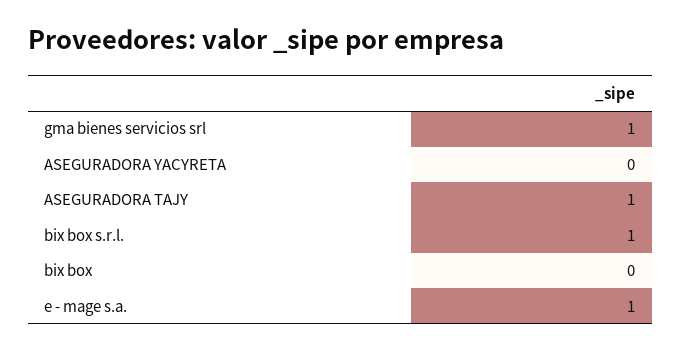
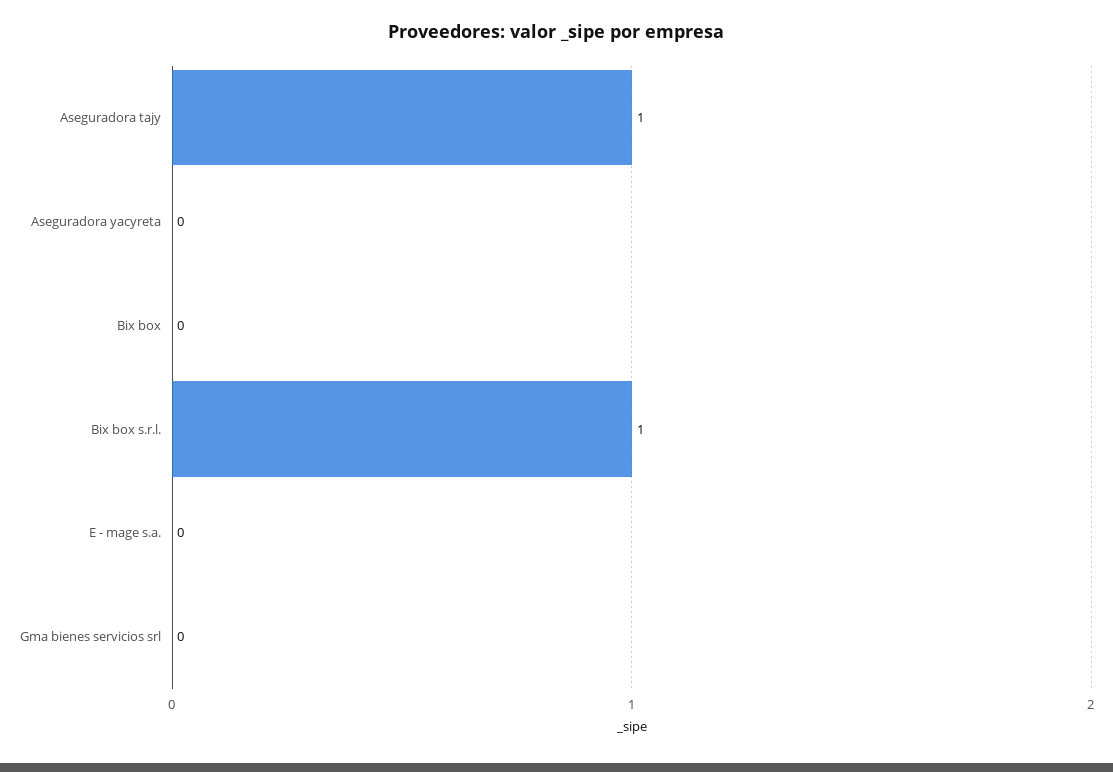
  {
-   "gma bienes servicios srl": 1,
+   "gma bienes servicios srl": 0,
    "ASEGURADORA YACYRETA": 0,
    "ASEGURADORA TAJY": 1,
    "bix box s.r.l.": 1,
    "bix box": 0,
-   "e - mage s.a.": 1
+   "e - mage s.a.": 0
  }

